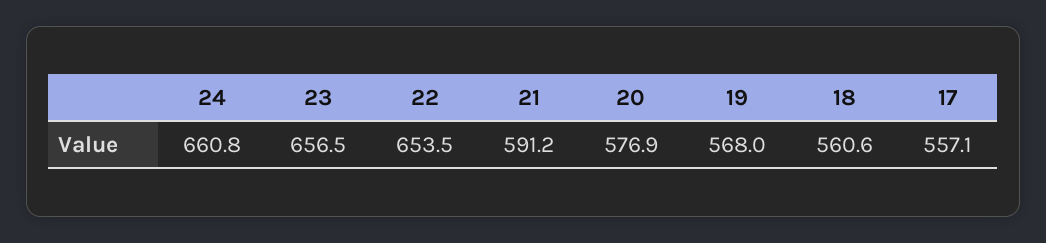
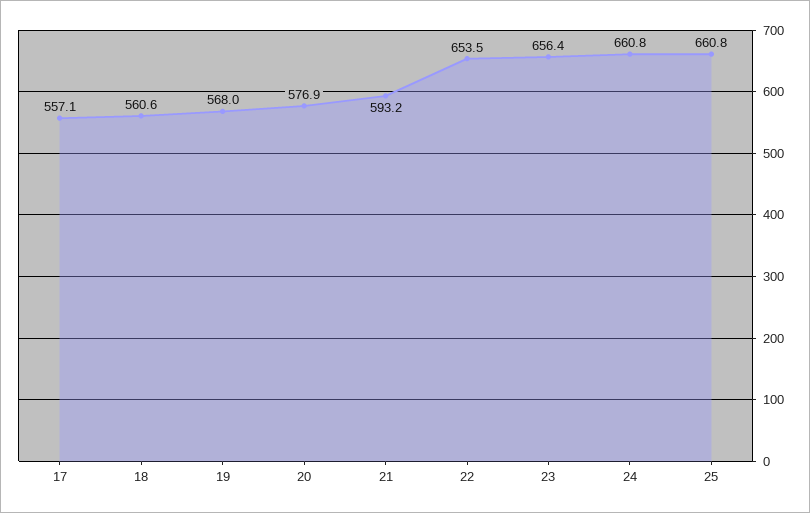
  {
    "24": 660.8,
-   "23": 656.5,
+   "23": 656.4,
    "22": 653.5,
-   "21": 591.2,
+   "21": 593.2,
    "20": 576.9,
    "19": 568,
    "18": 560.6,
-   "17": 557.1
+   "17": 557.1,
+   "25": 660.8
  }

